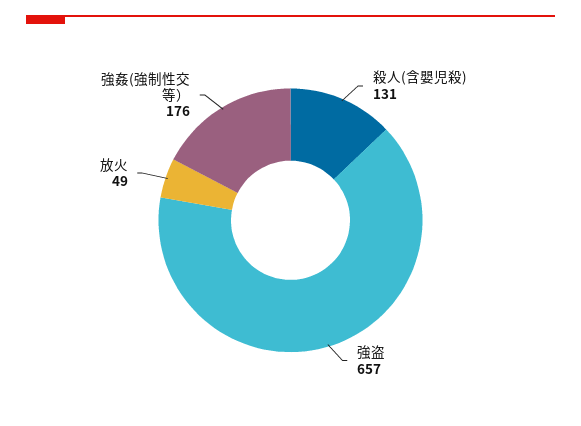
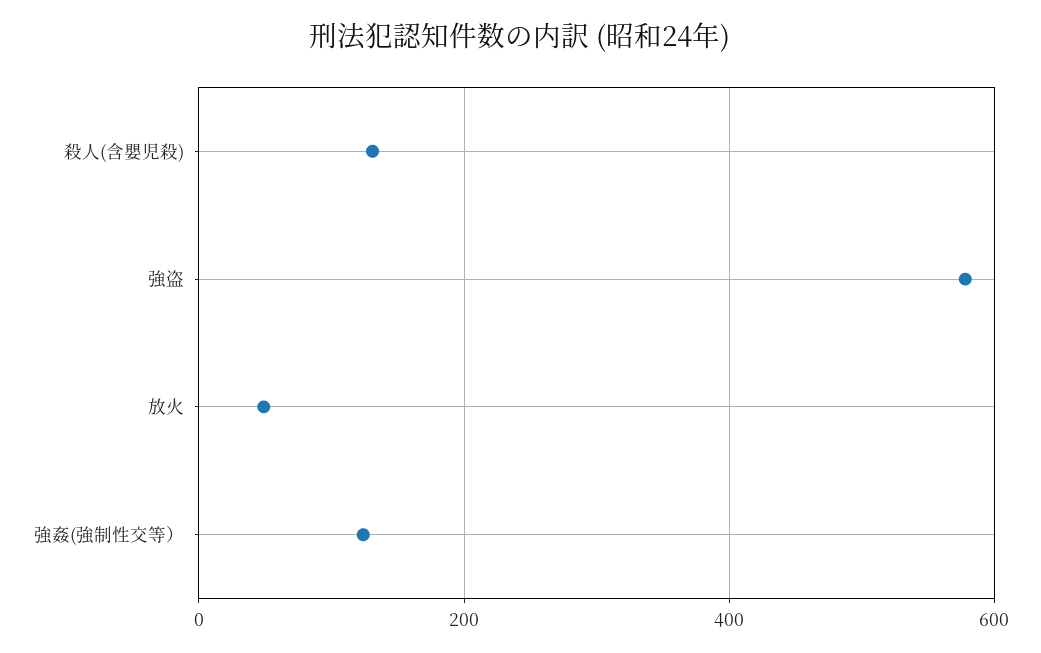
  {
    "殺人(含嬰児殺)": 131,
-   "強盗": 657,
+   "強盗": 580,
    "放火": 49,
-   "強姦(強制性交等）": 176
+   "強姦(強制性交等）": 120
  }

